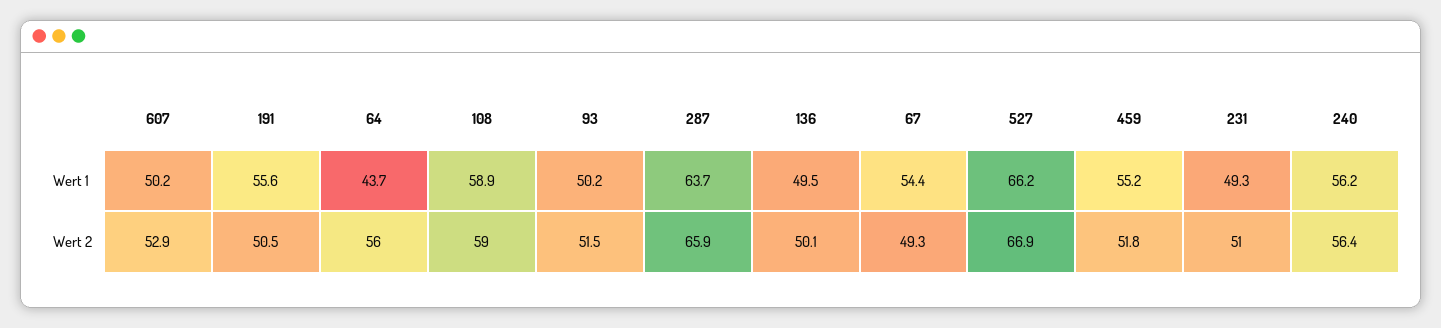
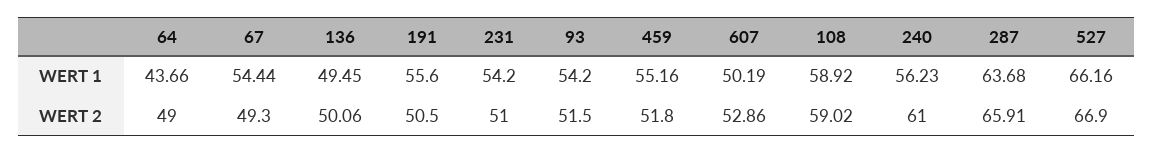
  {
    "607": {
      "Wert 1": 50.19,
      "Wert 2": 52.86
    },
    "191": {
      "Wert 1": 55.6,
      "Wert 2": 50.5
    },
    "64": {
      "Wert 1": 43.66,
-     "Wert 2": 56
+     "Wert 2": 49
    },
    "108": {
      "Wert 1": 58.92,
      "Wert 2": 59.02
    },
    "93": {
-     "Wert 1": 50.2,
+     "Wert 1": 54.2,
      "Wert 2": 51.5
    },
    "287": {
      "Wert 1": 63.68,
      "Wert 2": 65.91
    },
    "136": {
      "Wert 1": 49.45,
      "Wert 2": 50.06
    },
    "67": {
      "Wert 1": 54.44,
      "Wert 2": 49.3
    },
    "527": {
      "Wert 1": 66.16,
      "Wert 2": 66.9
    },
    "459": {
      "Wert 1": 55.16,
      "Wert 2": 51.8
    },
    "231": {
-     "Wert 1": 49.3,
+     "Wert 1": 54.2,
      "Wert 2": 51
    },
    "240": {
      "Wert 1": 56.23,
-     "Wert 2": 56.4
+     "Wert 2": 61
    }
  }

